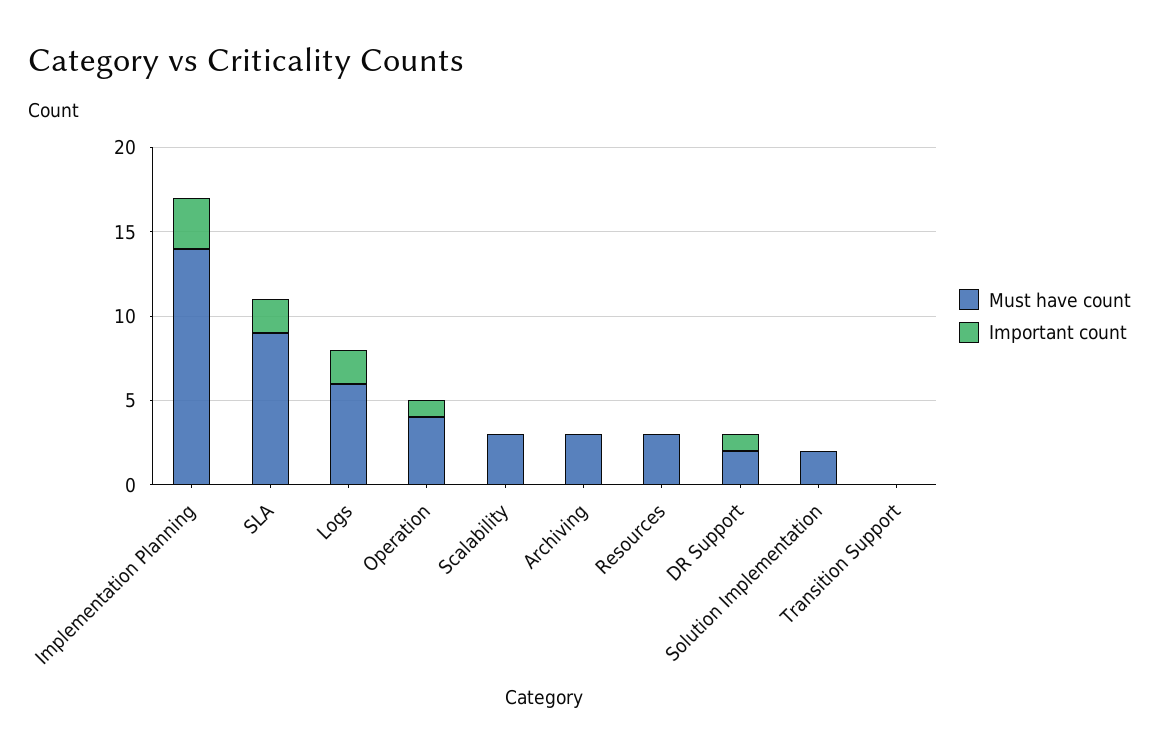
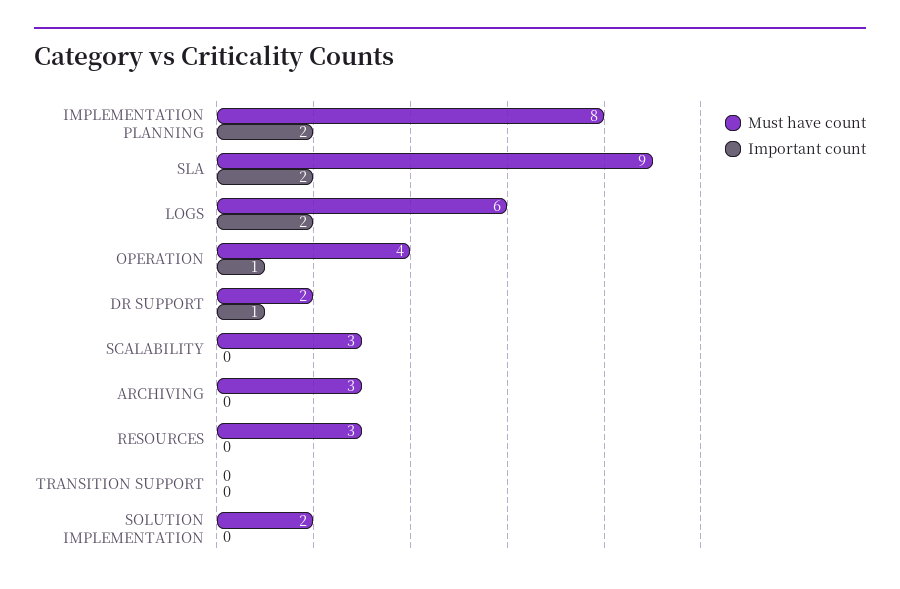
  {
    "Must have count": {
-     "Implementation Planning": 14,
+     "Implementation Planning": 8,
      "SLA": 9,
      "Logs": 6,
      "Operation": 4,
      "Scalability": 3,
      "Archiving": 3,
      "Resources": 3,
      "DR Support": 2,
      "Solution Implementation": 2,
      "Transition Support": 0
    },
    "Important count": {
-     "Implementation Planning": 3,
+     "Implementation Planning": 2,
      "SLA": 2,
      "Logs": 2,
      "Operation": 1,
      "Scalability": 0,
      "Archiving": 0,
      "Resources": 0,
      "DR Support": 1,
      "Solution Implementation": 0,
      "Transition Support": 0
    }
  }

